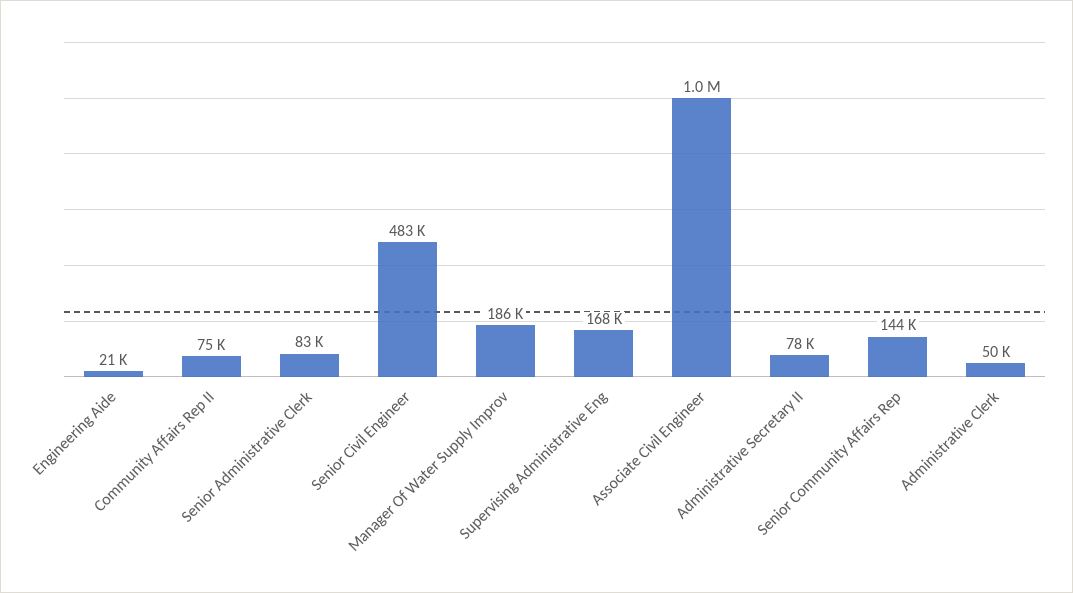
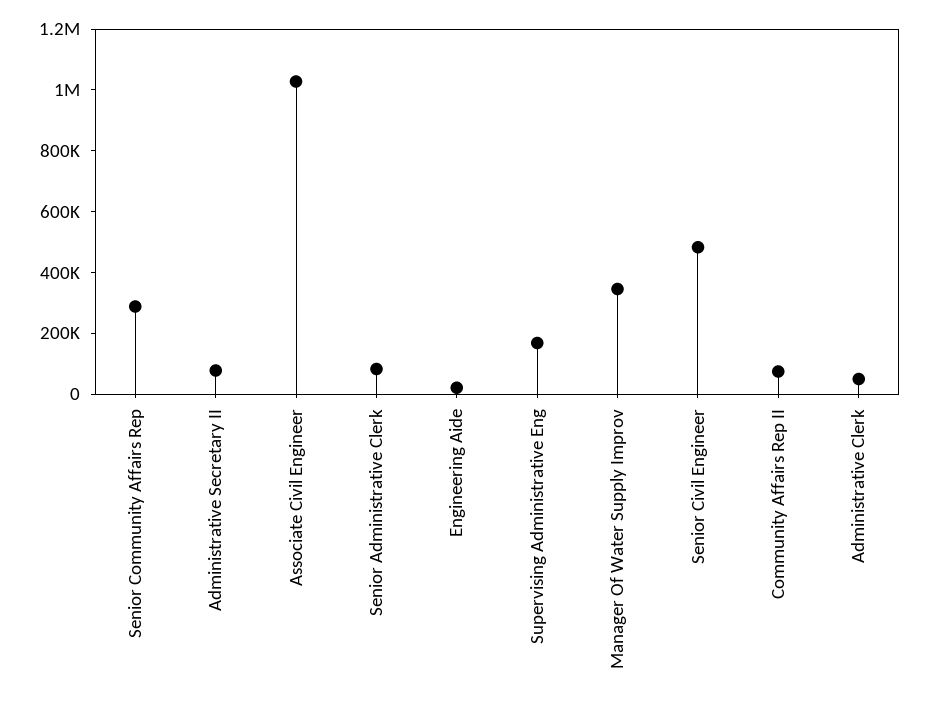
  {
    "Engineering Aide": 21000,
    "Community Affairs Rep II": 75000,
    "Senior Administrative Clerk": 83000,
    "Senior Civil Engineer": 483000,
-   "Manager Of Water Supply Improv": 186000,
+   "Manager Of Water Supply Improv": 350000,
    "Supervising Administrative Eng": 168000,
    "Associate Civil Engineer": 1000000,
    "Administrative Secretary II": 78000,
-   "Senior Community Affairs Rep": 144000,
+   "Senior Community Affairs Rep": 300000,
    "Administrative Clerk": 50000
  }

